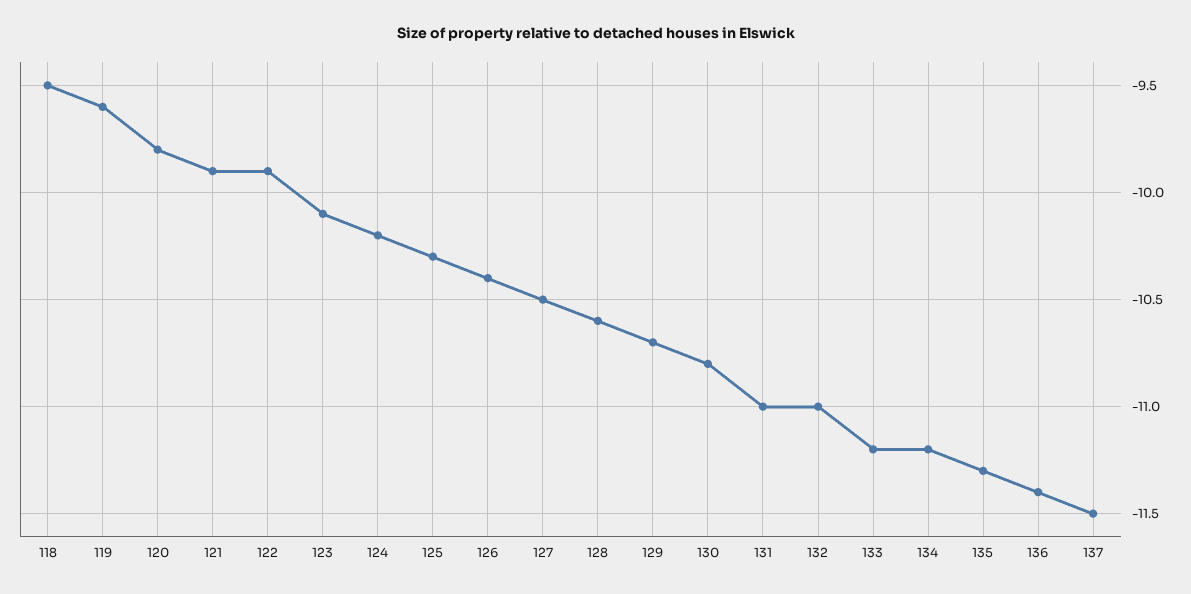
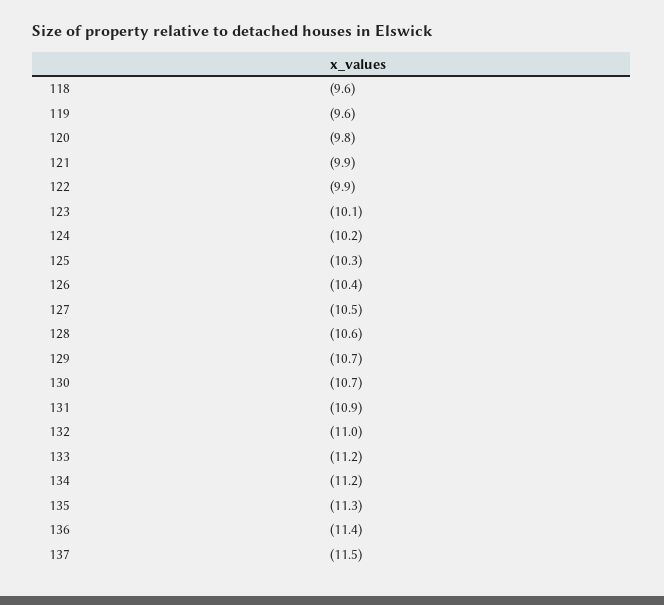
  {
-   "118": -9.5,
+   "118": -9.6,
    "119": -9.6,
    "120": -9.8,
    "121": -9.9,
    "122": -9.9,
    "123": -10.1,
    "124": -10.2,
    "125": -10.3,
    "126": -10.4,
    "127": -10.5,
    "128": -10.6,
    "129": -10.7,
-   "130": -10.8,
+   "130": -10.7,
-   "131": -11,
+   "131": -10.9,
    "132": -11,
    "133": -11.2,
    "134": -11.2,
    "135": -11.3,
    "136": -11.4,
    "137": -11.5
  }

